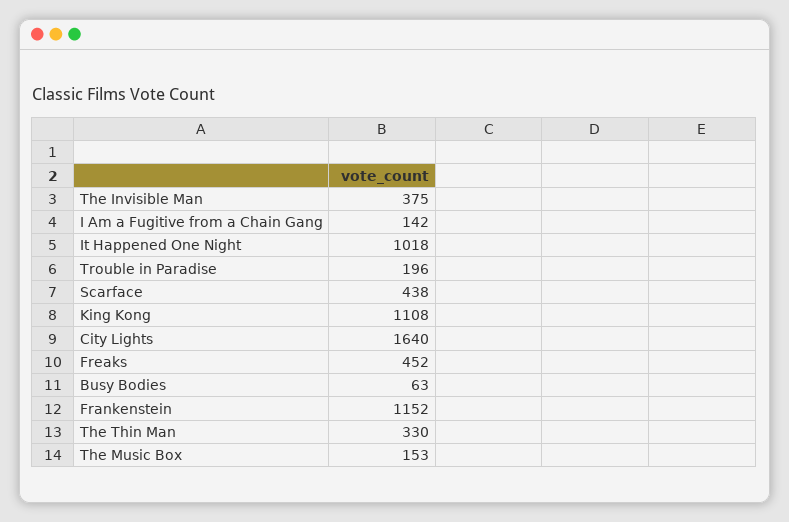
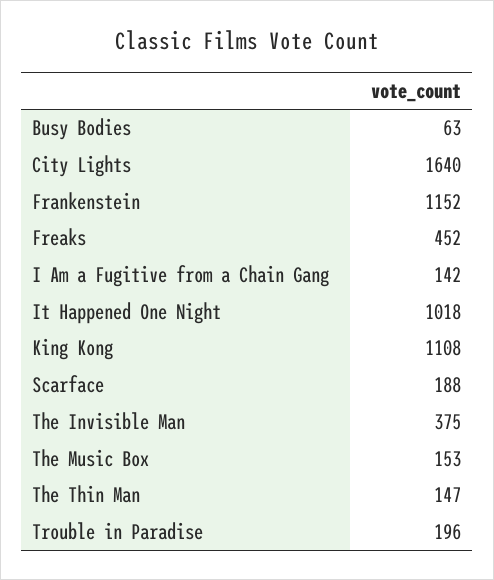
  {
    "The Invisible Man": 375,
    "I Am a Fugitive from a Chain Gang": 142,
    "It Happened One Night": 1018,
    "Trouble in Paradise": 196,
-   "Scarface": 438,
+   "Scarface": 188,
    "King Kong": 1108,
    "City Lights": 1640,
    "Freaks": 452,
    "Busy Bodies": 63,
    "Frankenstein": 1152,
-   "The Thin Man": 330,
+   "The Thin Man": 147,
    "The Music Box": 153
  }

